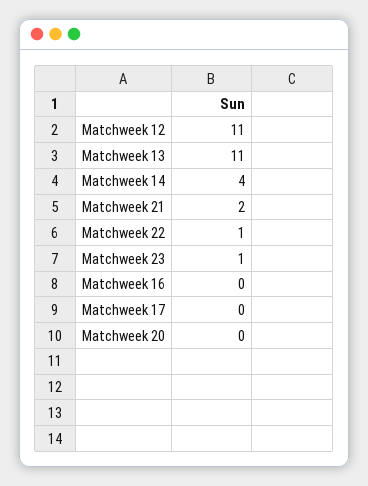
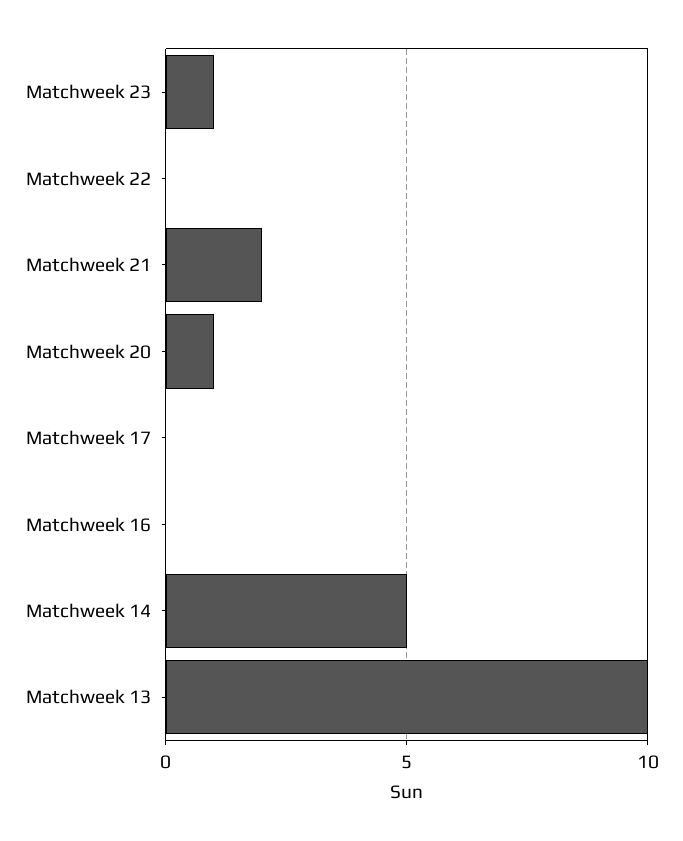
  {
-   "Matchweek 12": 11,
-   "Matchweek 13": 11,
+   "Matchweek 13": 10,
-   "Matchweek 14": 4,
+   "Matchweek 14": 5,
    "Matchweek 21": 2,
-   "Matchweek 22": 1,
+   "Matchweek 22": 0,
    "Matchweek 23": 1,
    "Matchweek 16": 0,
    "Matchweek 17": 0,
-   "Matchweek 20": 0
+   "Matchweek 20": 1
  }

